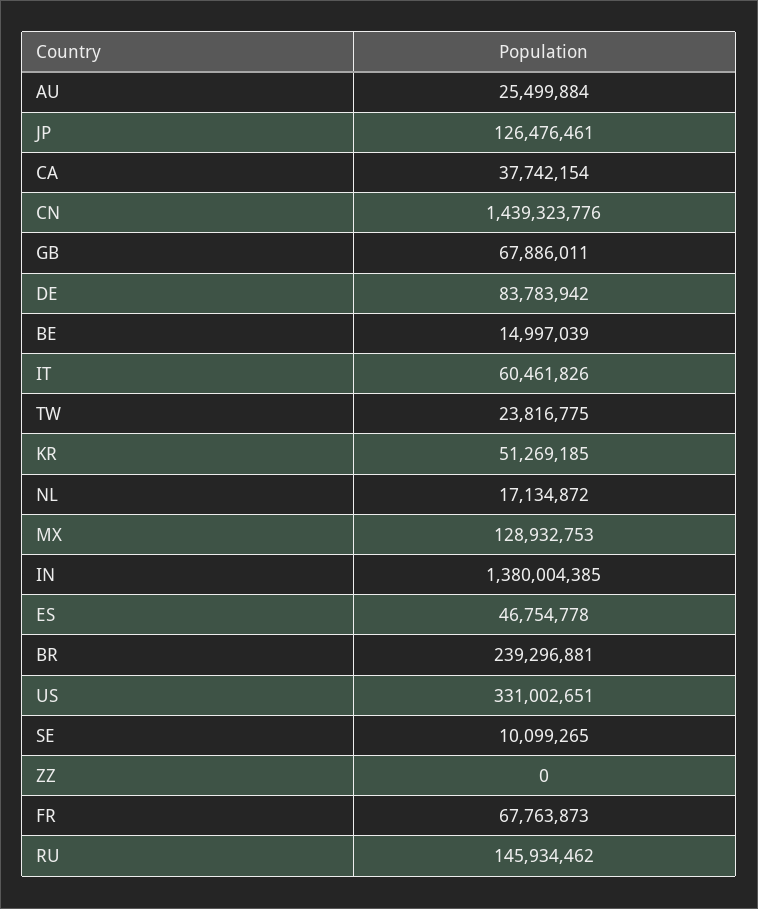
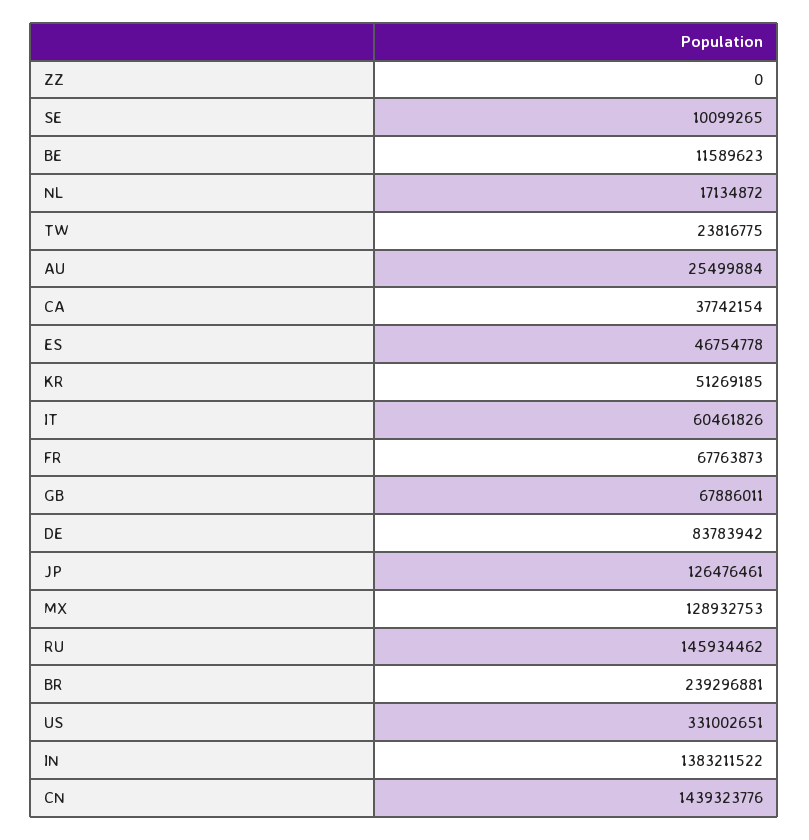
  {
    "AU": 25499884,
    "JP": 126476461,
    "CA": 37742154,
    "CN": 1439323776,
    "GB": 67886011,
    "DE": 83783942,
-   "BE": 14997039,
+   "BE": 11589623,
    "IT": 60461826,
    "TW": 23816775,
    "KR": 51269185,
    "NL": 17134872,
    "MX": 128932753,
-   "IN": 1380004385,
+   "IN": 1383211522,
    "ES": 46754778,
    "BR": 239296881,
    "US": 331002651,
    "SE": 10099265,
    "ZZ": 0,
    "FR": 67763873,
    "RU": 145934462
  }

